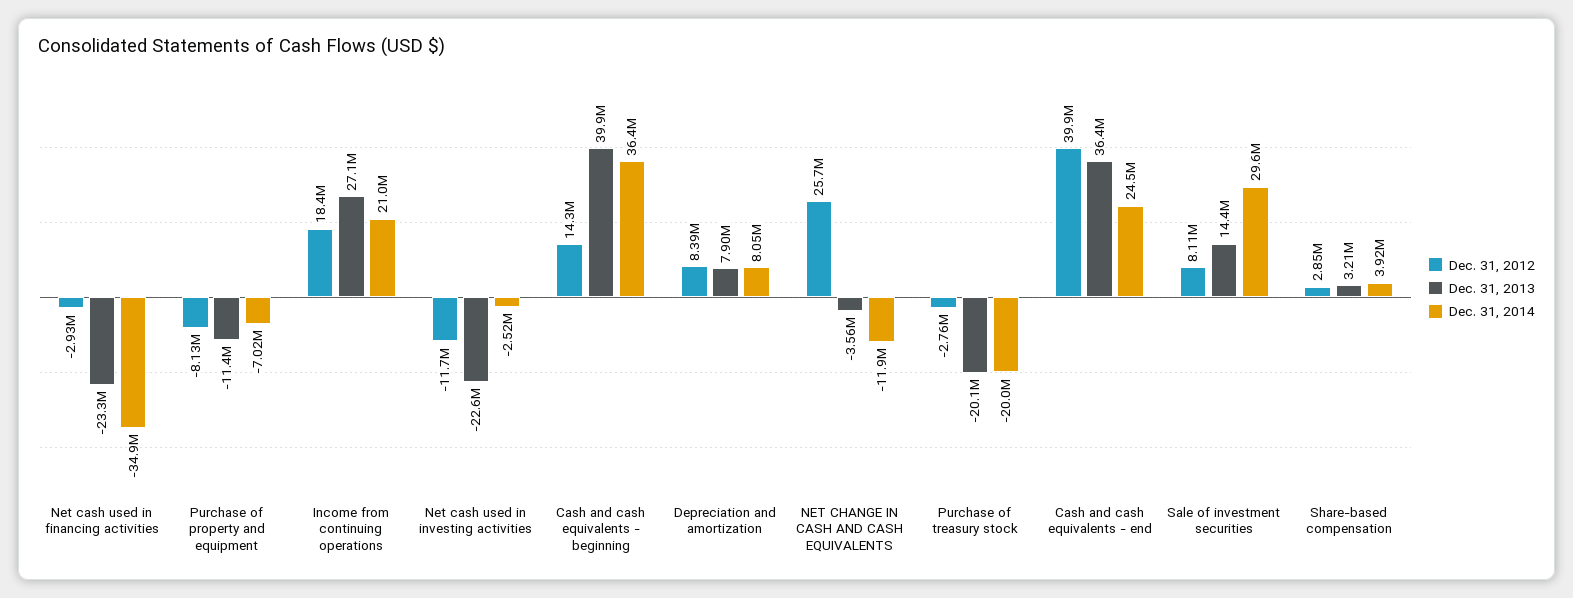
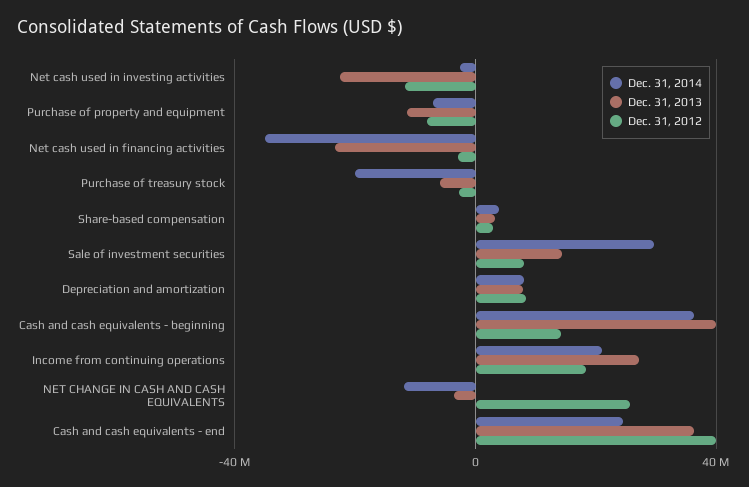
  {
    "Dec. 31, 2012": {
      "Net cash used in financing activities": -2930000,
      "Purchase of property and equipment": -8130000,
      "Income from continuing operations": 18400000,
      "Net cash used in investing activities": -11700000,
      "Cash and cash equivalents - beginning": 14300000,
      "Depreciation and amortization": 8390000,
      "NET CHANGE IN CASH AND CASH EQUIVALENTS": 25700000,
      "Purchase of treasury stock": -2760000,
      "Cash and cash equivalents - end": 39900000,
      "Sale of investment securities": 8110000,
      "Share-based compensation": 2850000
    },
    "Dec. 31, 2013": {
      "Net cash used in financing activities": -23300000,
      "Purchase of property and equipment": -11400000,
      "Income from continuing operations": 27100000,
      "Net cash used in investing activities": -22600000,
      "Cash and cash equivalents - beginning": 39900000,
      "Depreciation and amortization": 7900000,
      "NET CHANGE IN CASH AND CASH EQUIVALENTS": -3560000,
-     "Purchase of treasury stock": -20100000,
+     "Purchase of treasury stock": -5000000,
      "Cash and cash equivalents - end": 36400000,
      "Sale of investment securities": 14400000,
      "Share-based compensation": 3210000
    },
    "Dec. 31, 2014": {
      "Net cash used in financing activities": -34900000,
      "Purchase of property and equipment": -7020000,
      "Income from continuing operations": 21000000,
      "Net cash used in investing activities": -2520000,
      "Cash and cash equivalents - beginning": 36400000,
      "Depreciation and amortization": 8050000,
      "NET CHANGE IN CASH AND CASH EQUIVALENTS": -11900000,
      "Purchase of treasury stock": -20000000,
      "Cash and cash equivalents - end": 24500000,
      "Sale of investment securities": 29600000,
      "Share-based compensation": 3920000
    }
  }

